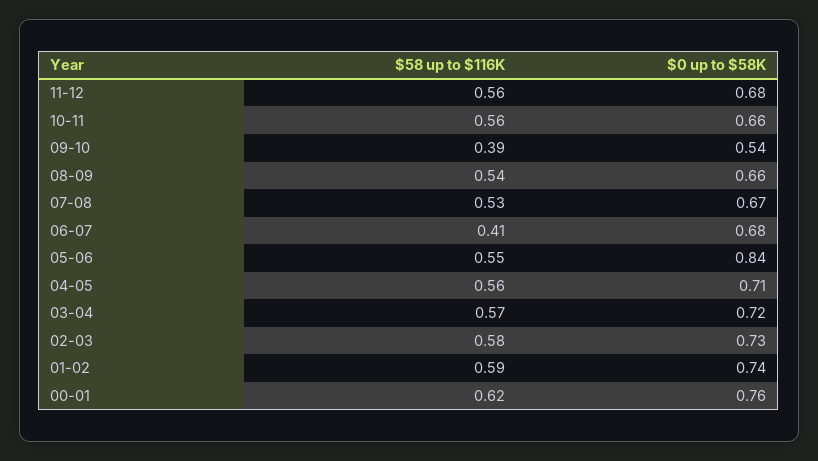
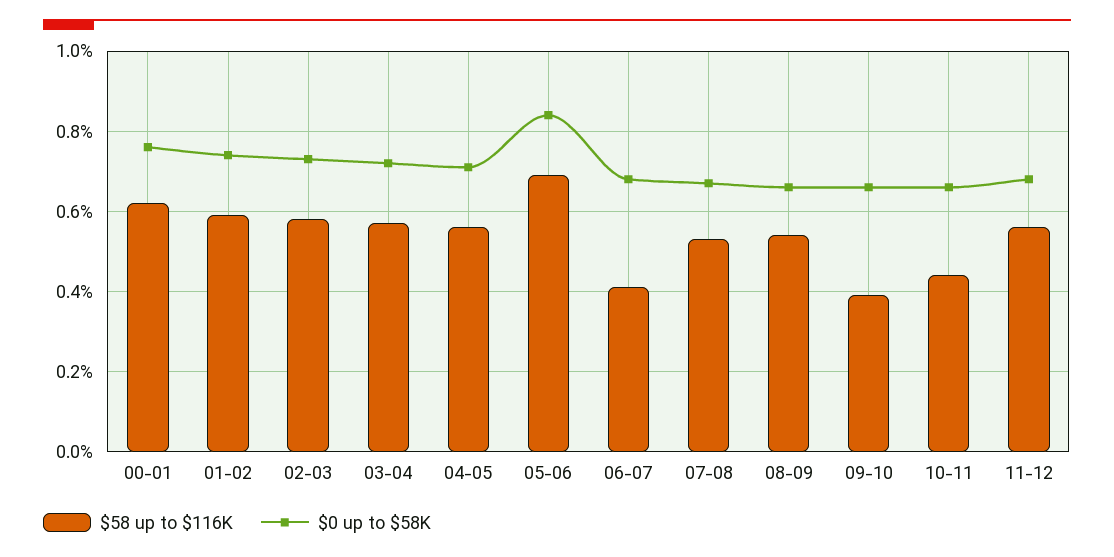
  {
    "$58 up to $116K": {
      "11-12": 0.56,
-     "10-11": 0.56,
+     "10-11": 0.45,
      "09-10": 0.39,
      "08-09": 0.54,
      "07-08": 0.53,
      "06-07": 0.41,
-     "05-06": 0.55,
+     "05-06": 0.7,
      "04-05": 0.56,
      "03-04": 0.57,
      "02-03": 0.58,
      "01-02": 0.59,
      "00-01": 0.62
    },
    "$0 up to $58K": {
      "11-12": 0.68,
      "10-11": 0.66,
-     "09-10": 0.54,
+     "09-10": 0.65,
      "08-09": 0.66,
      "07-08": 0.67,
      "06-07": 0.68,
      "05-06": 0.84,
      "04-05": 0.71,
      "03-04": 0.72,
      "02-03": 0.73,
      "01-02": 0.74,
      "00-01": 0.76
    }
  }

